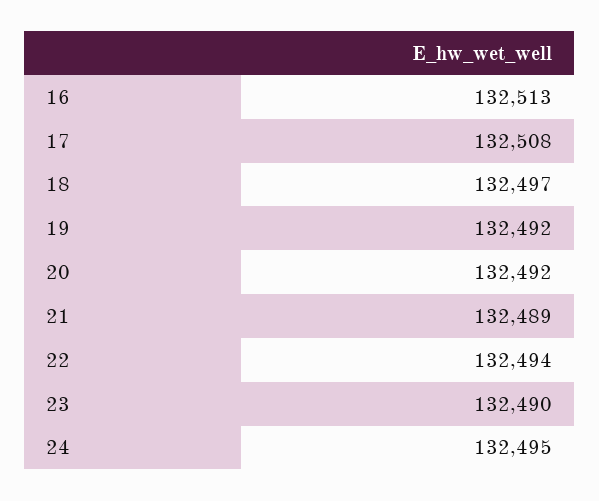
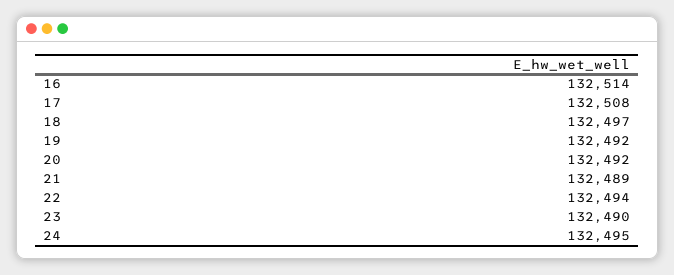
  {
-   "16": 132513,
+   "16": 132514,
    "17": 132508,
    "18": 132497,
    "19": 132492,
    "20": 132492,
    "21": 132489,
    "22": 132494,
    "23": 132490,
    "24": 132495
  }

